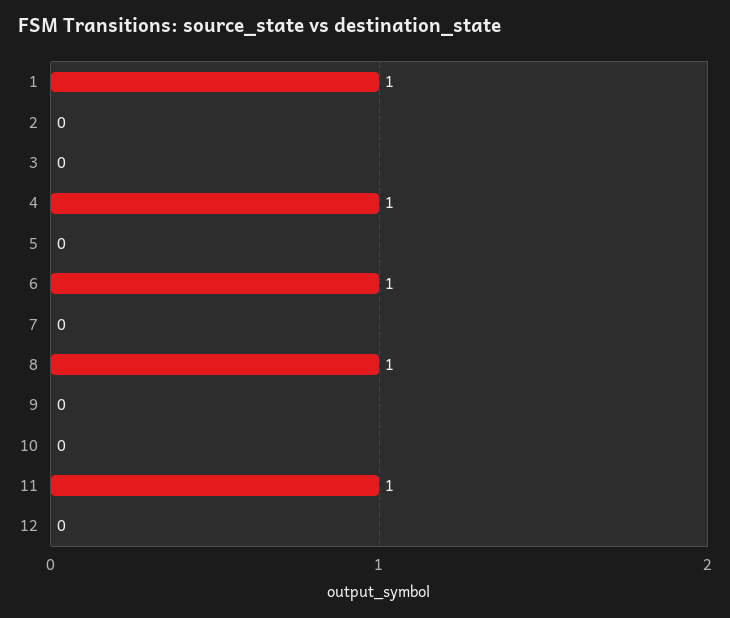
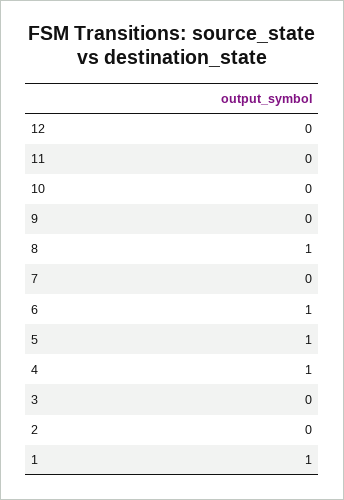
  {
    "1": 1,
    "2": 0,
    "3": 0,
    "4": 1,
-   "5": 0,
+   "5": 1,
    "6": 1,
    "7": 0,
    "8": 1,
    "9": 0,
    "10": 0,
-   "11": 1,
+   "11": 0,
    "12": 0
  }

